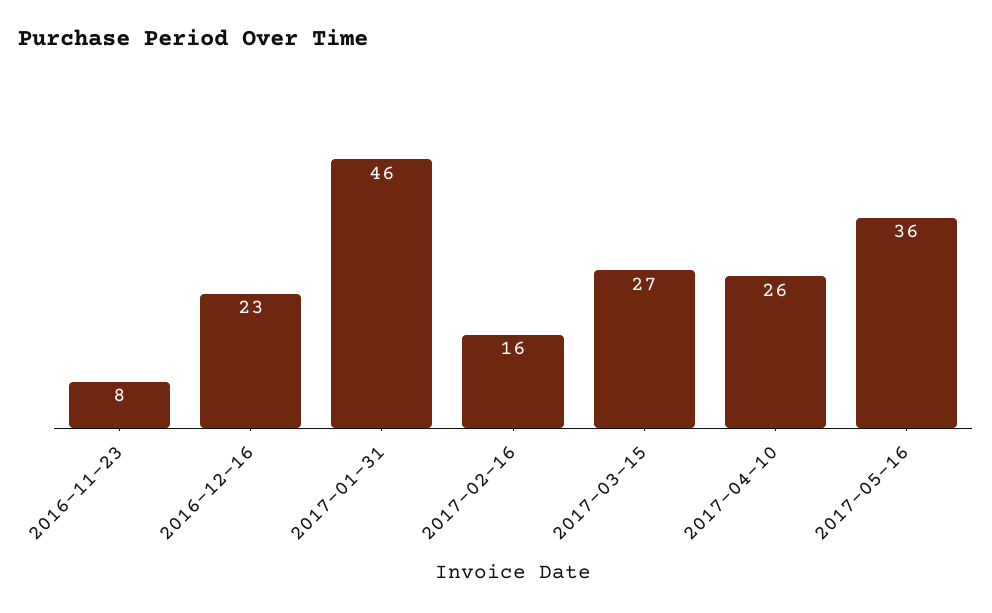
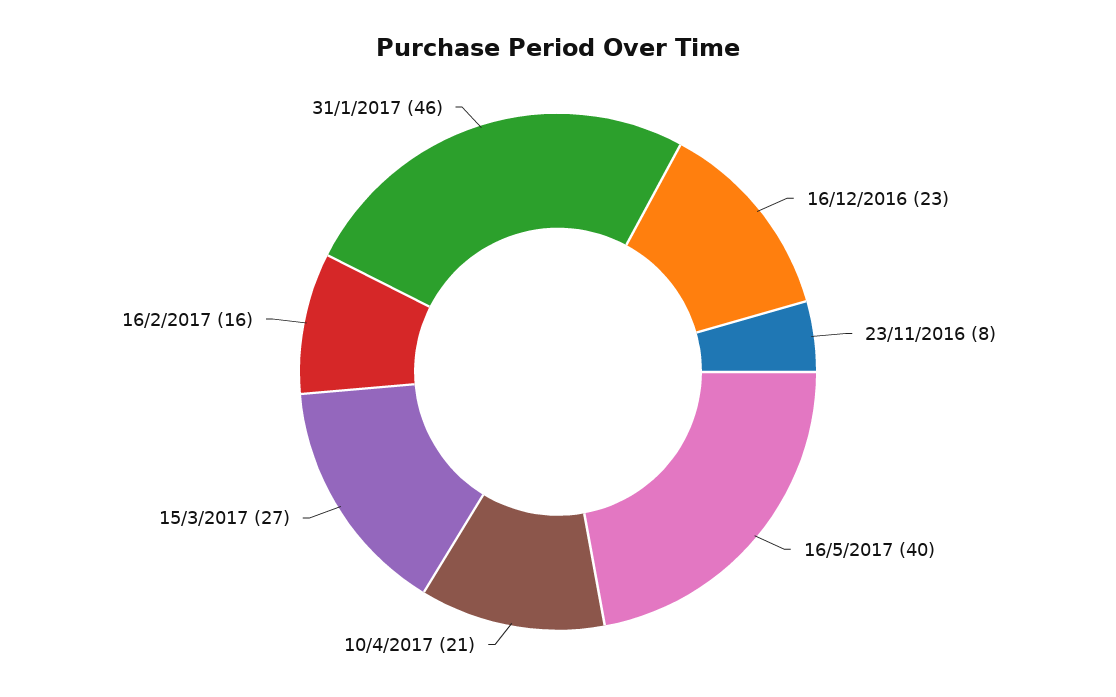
  {
    "2016-11-23": 8,
    "2016-12-16": 23,
    "2017-01-31": 46,
    "2017-02-16": 16,
    "2017-03-15": 27,
-   "2017-04-10": 26,
+   "2017-04-10": 21,
-   "2017-05-16": 36
+   "2017-05-16": 40
  }

